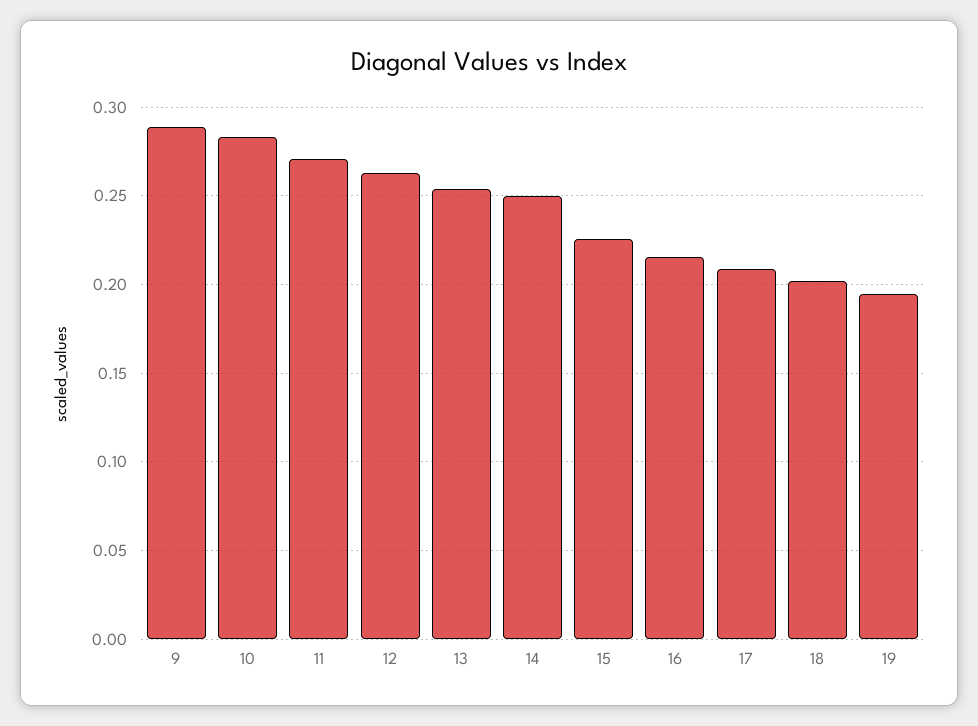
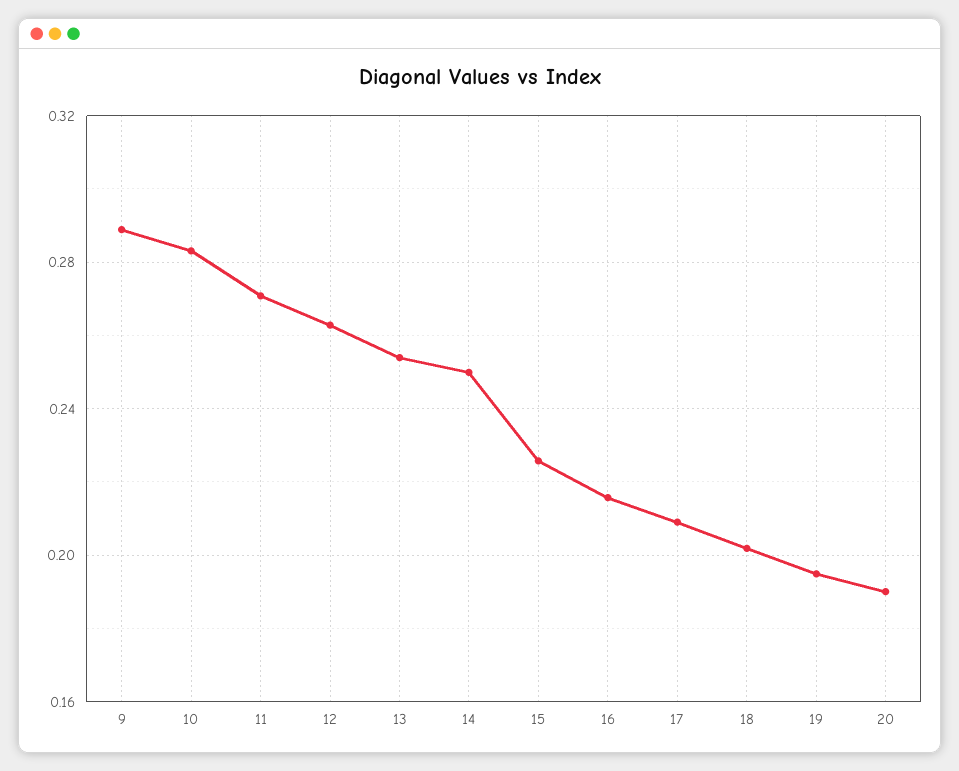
  {
    "9": 0.29,
    "10": 0.285,
    "11": 0.27,
    "12": 0.265,
    "13": 0.255,
    "14": 0.25,
    "15": 0.225,
    "16": 0.215,
    "17": 0.21,
    "18": 0.2,
-   "19": 0.195
+   "19": 0.195,
+   "20": 0.19
  }

